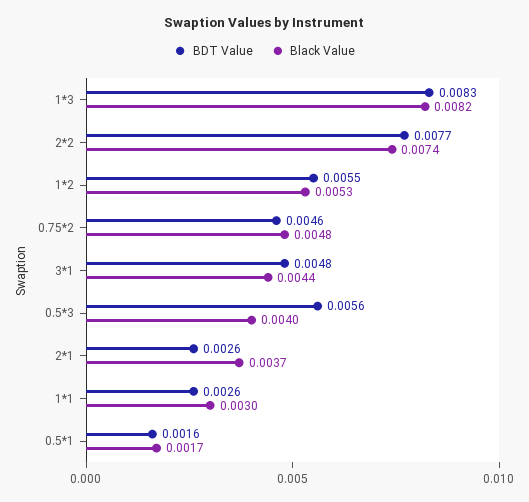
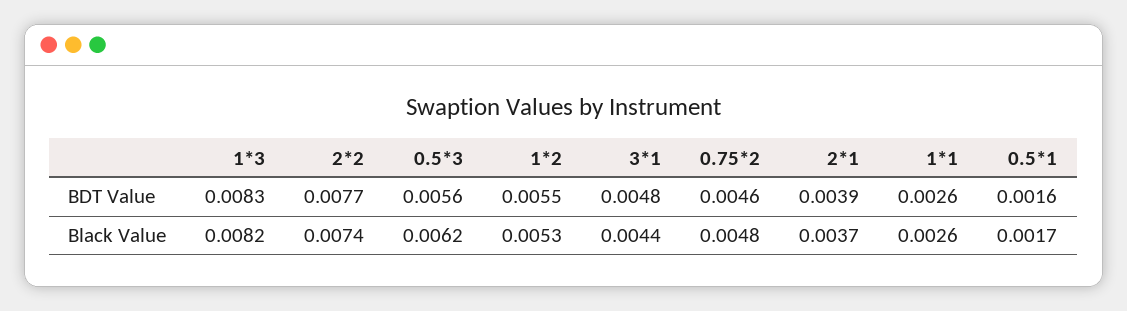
  {
    "BDT Value": {
      "1*3": 0.0083,
      "2*2": 0.0077,
      "1*2": 0.0055,
      "0.75*2": 0.0046,
      "3*1": 0.0048,
      "0.5*3": 0.0056,
-     "2*1": 0.0026,
+     "2*1": 0.0039,
      "1*1": 0.0026,
      "0.5*1": 0.0016
    },
    "Black Value": {
      "1*3": 0.0082,
      "2*2": 0.0074,
      "1*2": 0.0053,
      "0.75*2": 0.0048,
      "3*1": 0.0044,
-     "0.5*3": 0.004,
+     "0.5*3": 0.0062,
      "2*1": 0.0037,
-     "1*1": 0.003,
+     "1*1": 0.0026,
      "0.5*1": 0.0017
    }
  }

